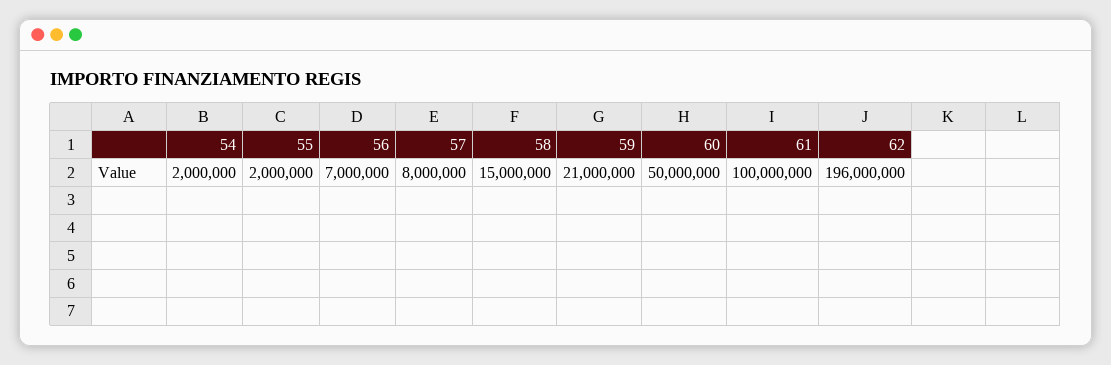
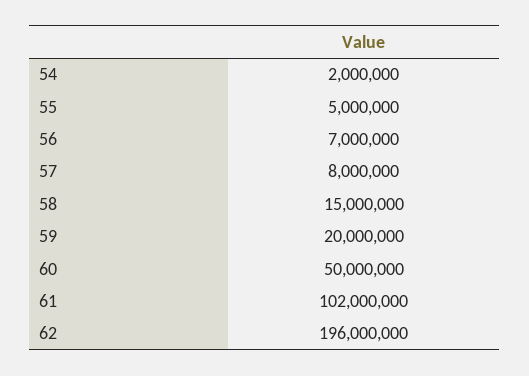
  {
    "54": 2000000,
-   "55": 2000000,
+   "55": 5000000,
    "56": 7000000,
    "57": 8000000,
    "58": 15000000,
-   "59": 21000000,
+   "59": 20000000,
    "60": 50000000,
-   "61": 100000000,
+   "61": 102000000,
    "62": 196000000
  }

